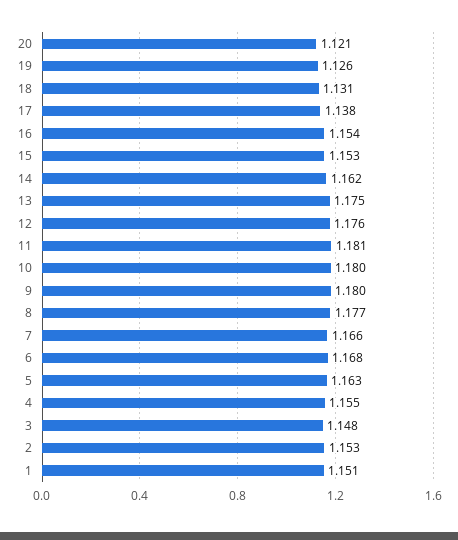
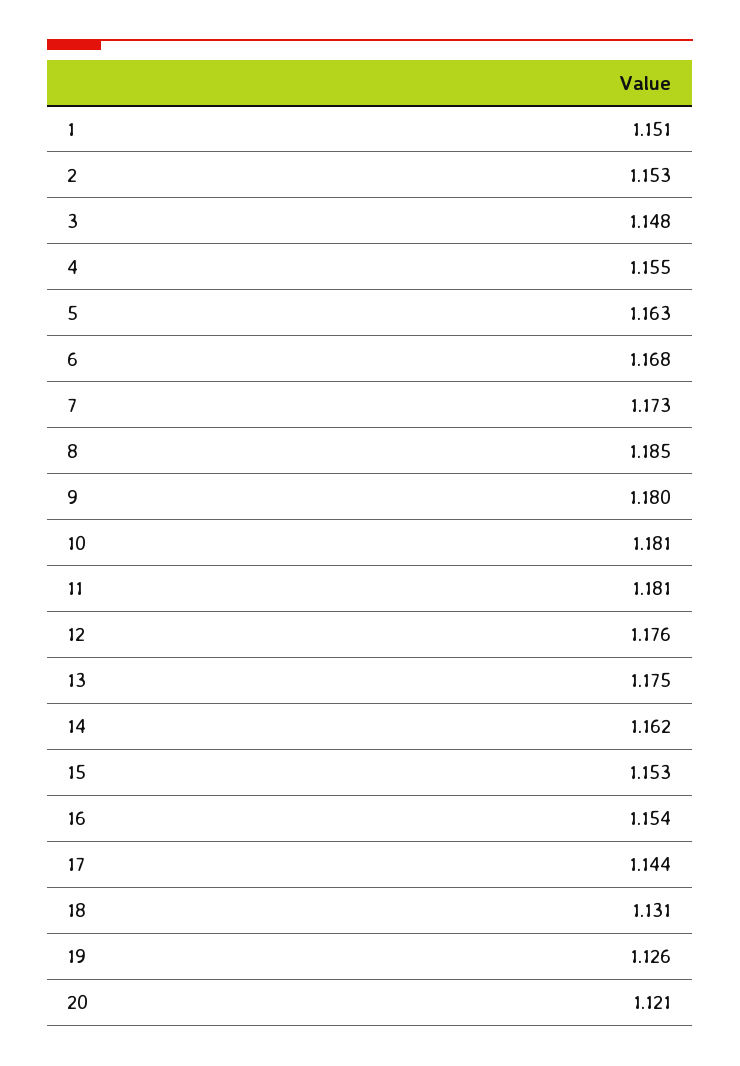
  {
    "20": 1.121,
    "19": 1.126,
    "18": 1.131,
-   "17": 1.138,
+   "17": 1.144,
    "16": 1.154,
    "15": 1.153,
    "14": 1.162,
    "13": 1.175,
    "12": 1.176,
    "11": 1.181,
-   "10": 1.18,
+   "10": 1.181,
    "9": 1.18,
-   "8": 1.177,
+   "8": 1.185,
-   "7": 1.166,
+   "7": 1.173,
    "6": 1.168,
    "5": 1.163,
    "4": 1.155,
    "3": 1.148,
    "2": 1.153,
    "1": 1.151
  }

